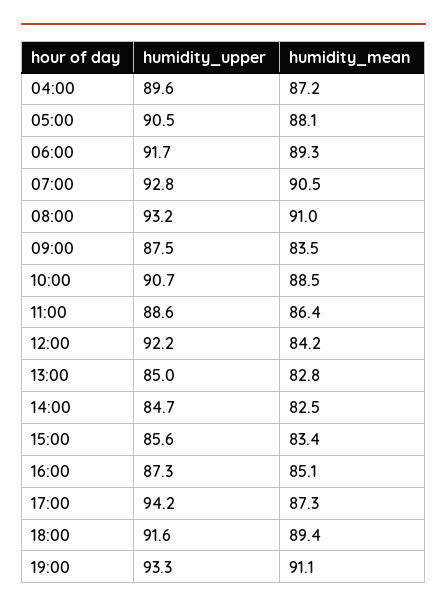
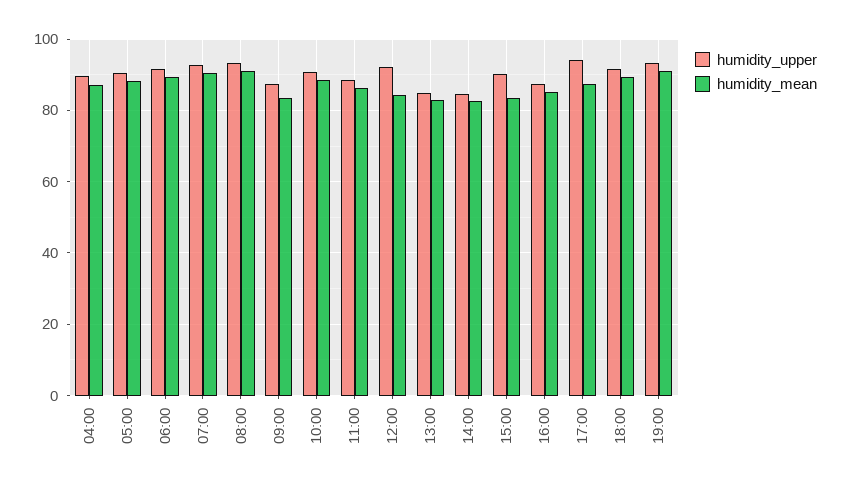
  {
    "humidity_upper": {
      "04:00": 89.6,
      "05:00": 90.5,
      "06:00": 91.7,
      "07:00": 92.8,
      "08:00": 93.2,
      "09:00": 87.5,
      "10:00": 90.7,
      "11:00": 88.6,
      "12:00": 92.2,
      "13:00": 85,
      "14:00": 84.7,
-     "15:00": 85.6,
+     "15:00": 90,
      "16:00": 87.3,
      "17:00": 94.2,
      "18:00": 91.6,
      "19:00": 93.3
    },
    "humidity_mean": {
      "04:00": 87.2,
      "05:00": 88.1,
      "06:00": 89.3,
      "07:00": 90.5,
      "08:00": 91,
      "09:00": 83.5,
      "10:00": 88.5,
      "11:00": 86.4,
      "12:00": 84.2,
      "13:00": 82.8,
      "14:00": 82.5,
      "15:00": 83.4,
      "16:00": 85.1,
      "17:00": 87.3,
      "18:00": 89.4,
      "19:00": 91.1
    }
  }

